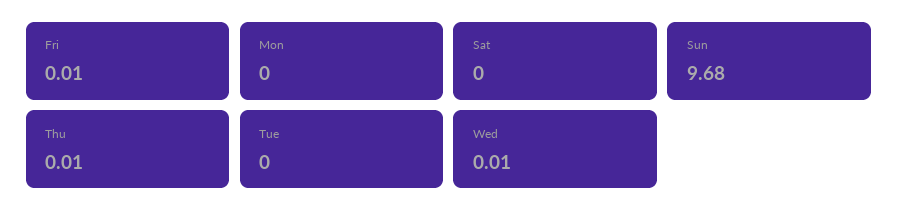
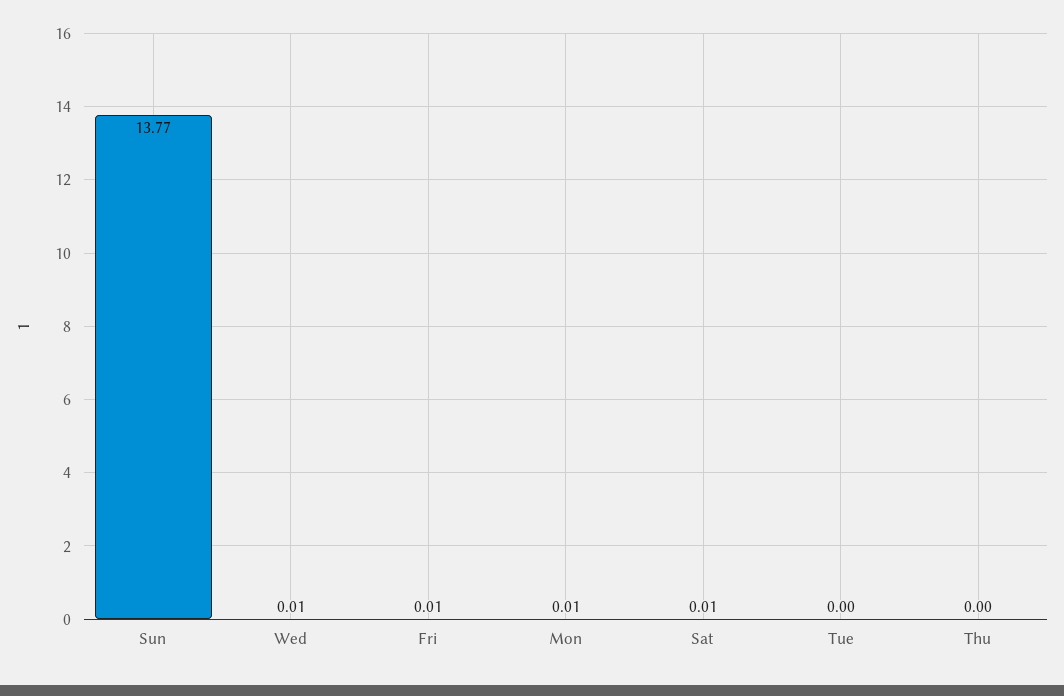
  {
    "Fri": 0.01,
-   "Mon": 0,
+   "Mon": 0.01,
-   "Sat": 0,
+   "Sat": 0.01,
-   "Sun": 9.68,
+   "Sun": 13.77,
-   "Thu": 0.01,
+   "Thu": 0,
    "Tue": 0,
    "Wed": 0.01
  }

